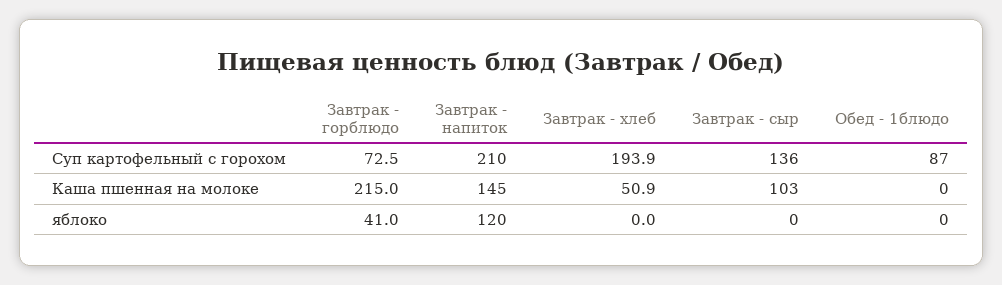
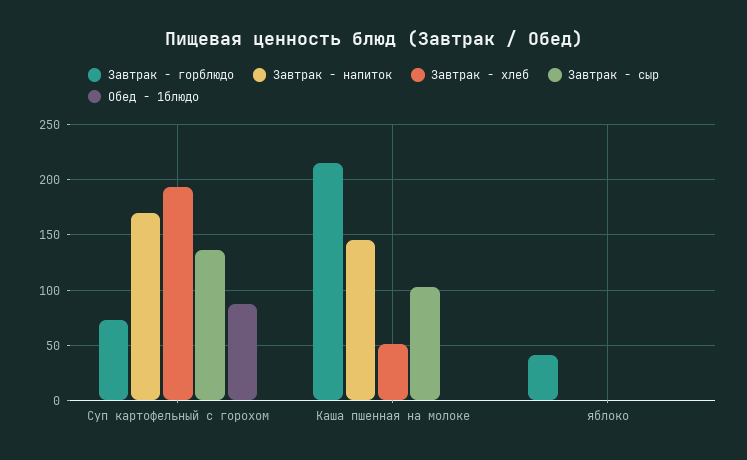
  {
    "Завтрак - горблюдо": {
      "Суп картофельный с горохом": 72.5,
      "Каша пшенная на молоке": 215,
      "яблоко": 41
    },
    "Завтрак - напиток": {
-     "Суп картофельный с горохом": 210,
+     "Суп картофельный с горохом": 170,
      "Каша пшенная на молоке": 145,
-     "яблоко": 120
+     "яблоко": 0
    },
    "Завтрак - хлеб": {
      "Суп картофельный с горохом": 193.9,
      "Каша пшенная на молоке": 50.9,
      "яблоко": 0
    },
    "Завтрак - сыр": {
      "Суп картофельный с горохом": 136,
      "Каша пшенная на молоке": 103,
      "яблоко": 0
    },
    "Обед - 1блюдо": {
      "Суп картофельный с горохом": 87,
      "Каша пшенная на молоке": 0,
      "яблоко": 0
    }
  }

